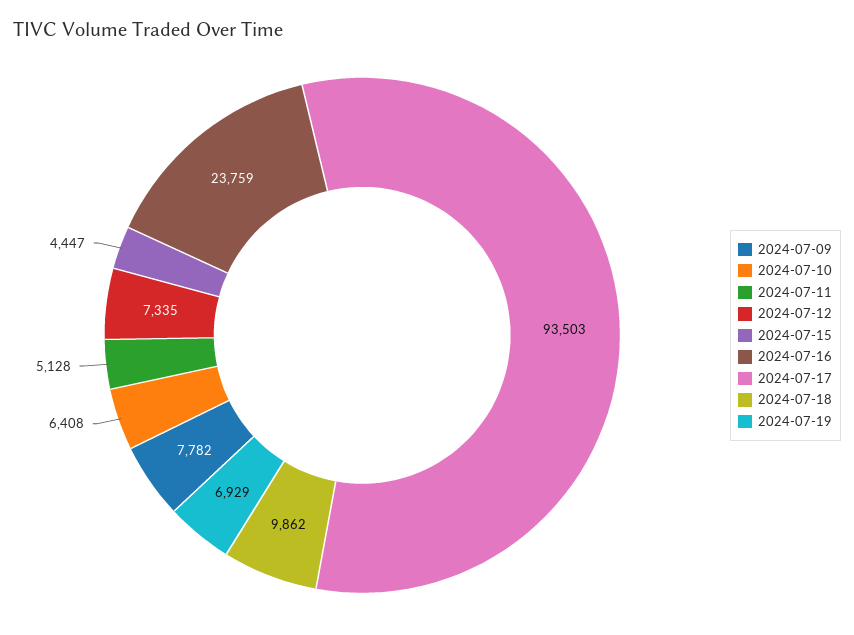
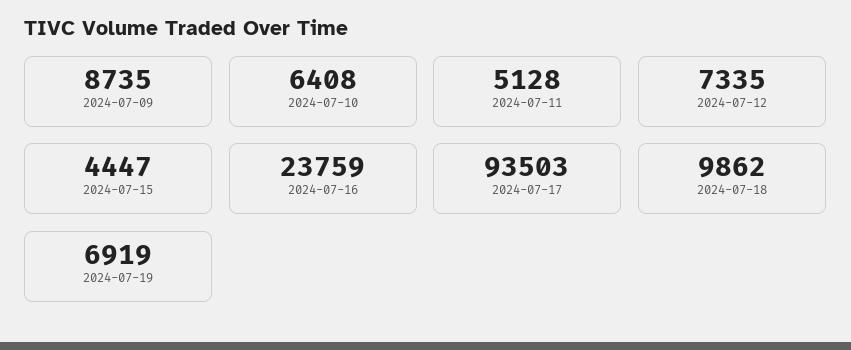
  {
-   "2024-07-09": 7782,
+   "2024-07-09": 8735,
    "2024-07-10": 6408,
    "2024-07-11": 5128,
    "2024-07-12": 7335,
    "2024-07-15": 4447,
    "2024-07-16": 23759,
    "2024-07-17": 93503,
    "2024-07-18": 9862,
-   "2024-07-19": 6929
+   "2024-07-19": 6919
  }

